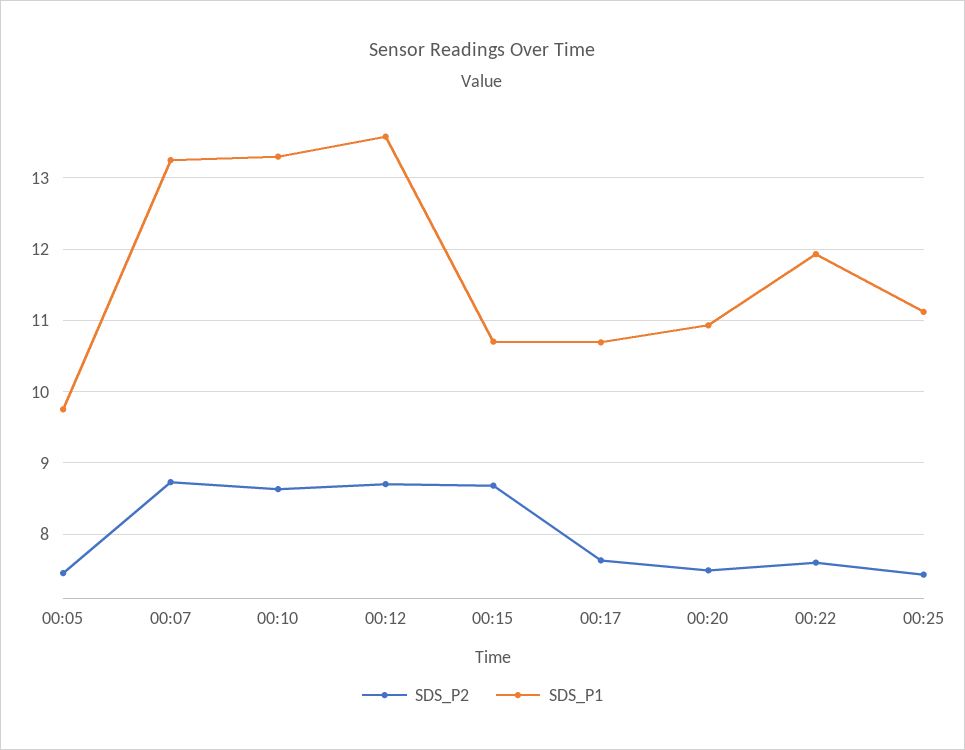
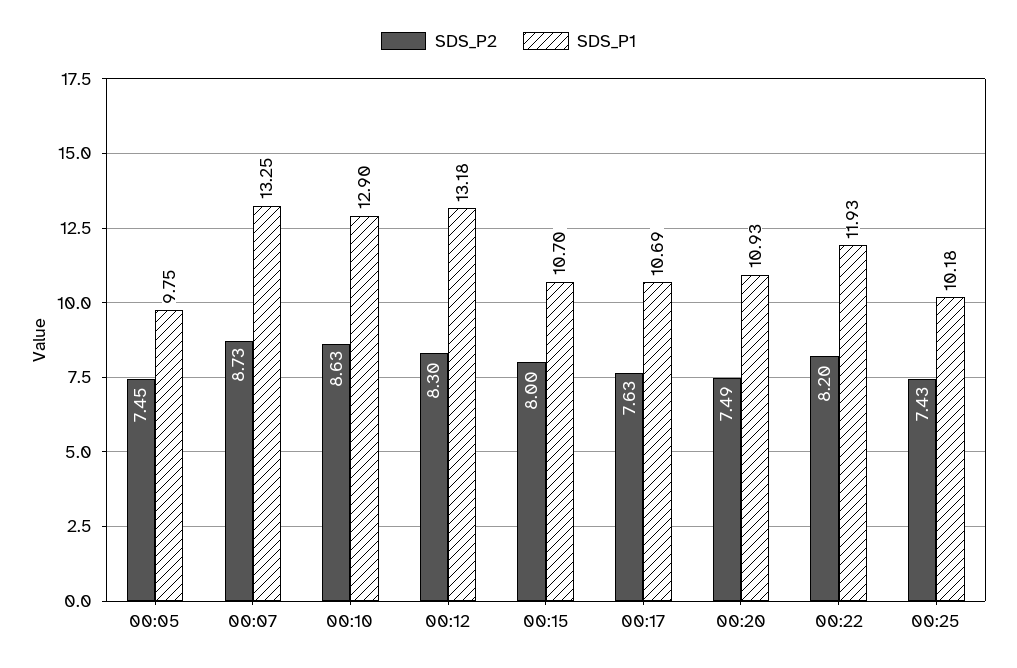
  {
    "SDS_P2": {
      "00:05": 7.45,
      "00:07": 8.73,
      "00:10": 8.63,
-     "00:12": 8.7,
+     "00:12": 8.3,
-     "00:15": 8.7,
+     "00:15": 8,
      "00:17": 7.63,
      "00:20": 7.49,
-     "00:22": 7.6,
+     "00:22": 8.2,
      "00:25": 7.43
    },
    "SDS_P1": {
      "00:05": 9.75,
      "00:07": 13.25,
-     "00:10": 13.3,
+     "00:10": 12.9,
-     "00:12": 13.6,
+     "00:12": 13.18,
      "00:15": 10.7,
      "00:17": 10.69,
      "00:20": 10.93,
      "00:22": 11.93,
-     "00:25": 11.1
+     "00:25": 10.18
    }
  }

